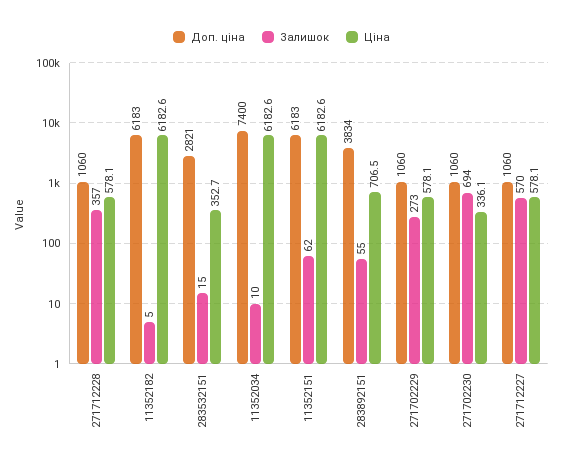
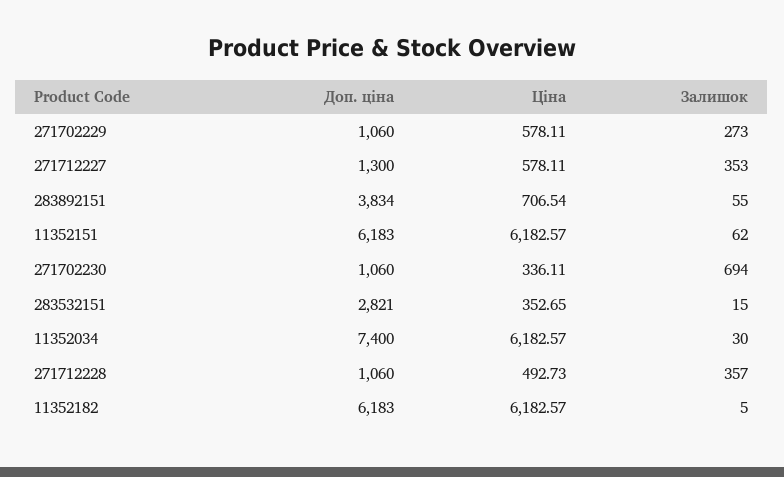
  {
    "Доп. ціна": {
      "271712228": 1060,
      "11352182": 6183,
      "283532151": 2821,
      "11352034": 7400,
      "11352151": 6183,
      "283892151": 3834,
      "271702229": 1060,
      "271702230": 1060,
-     "271712227": 1060
+     "271712227": 1300
    },
    "Залишок": {
      "271712228": 357,
      "11352182": 5,
      "283532151": 15,
-     "11352034": 10,
+     "11352034": 30,
      "11352151": 62,
      "283892151": 55,
      "271702229": 273,
      "271702230": 694,
-     "271712227": 570
+     "271712227": 353
    },
    "Ціна": {
-     "271712228": 578.1,
+     "271712228": 492.73,
      "11352182": 6182.57,
      "283532151": 352.65,
      "11352034": 6182.57,
      "11352151": 6182.57,
      "283892151": 706.54,
      "271702229": 578.11,
      "271702230": 336.11,
      "271712227": 578.11
    }
  }

